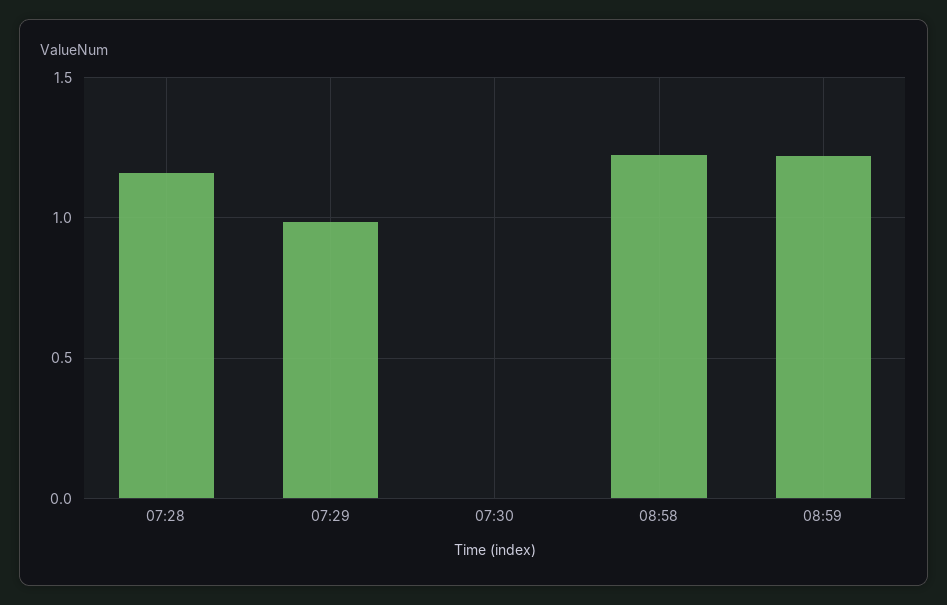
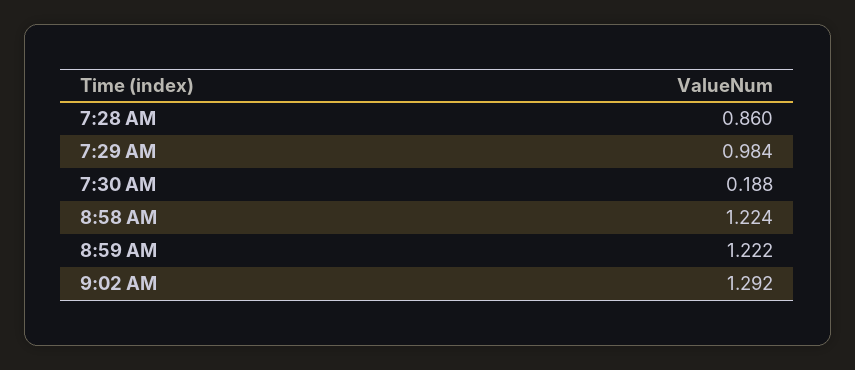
  {
-   "07:28": 1.15,
+   "07:28": 0.86,
    "07:29": 0.984,
-   "07:30": 0,
+   "07:30": 0.188,
    "08:58": 1.224,
-   "08:59": 1.222
+   "08:59": 1.222,
+   "9:02 AM": 1.292
  }

